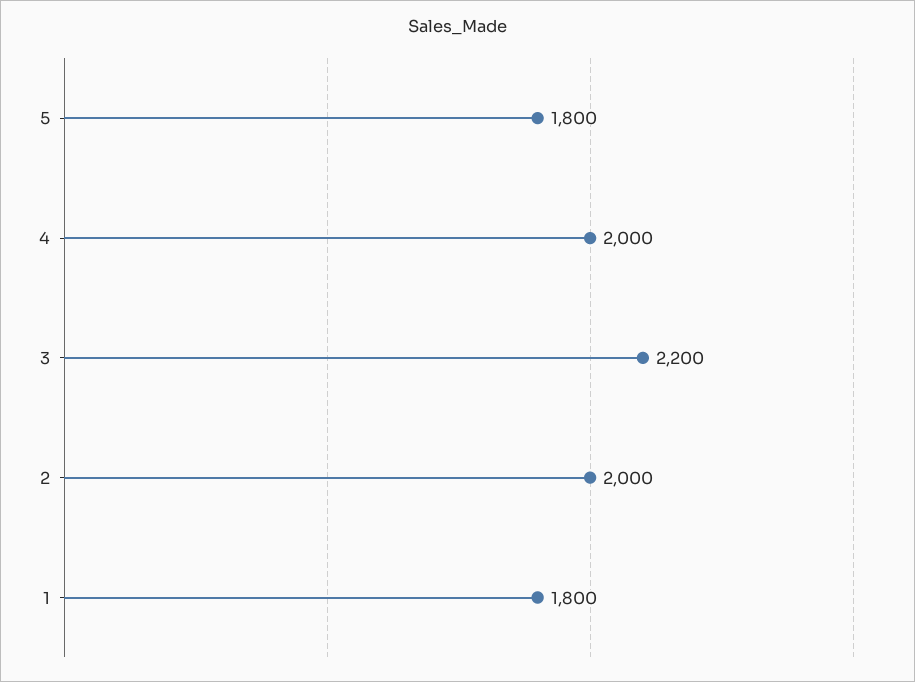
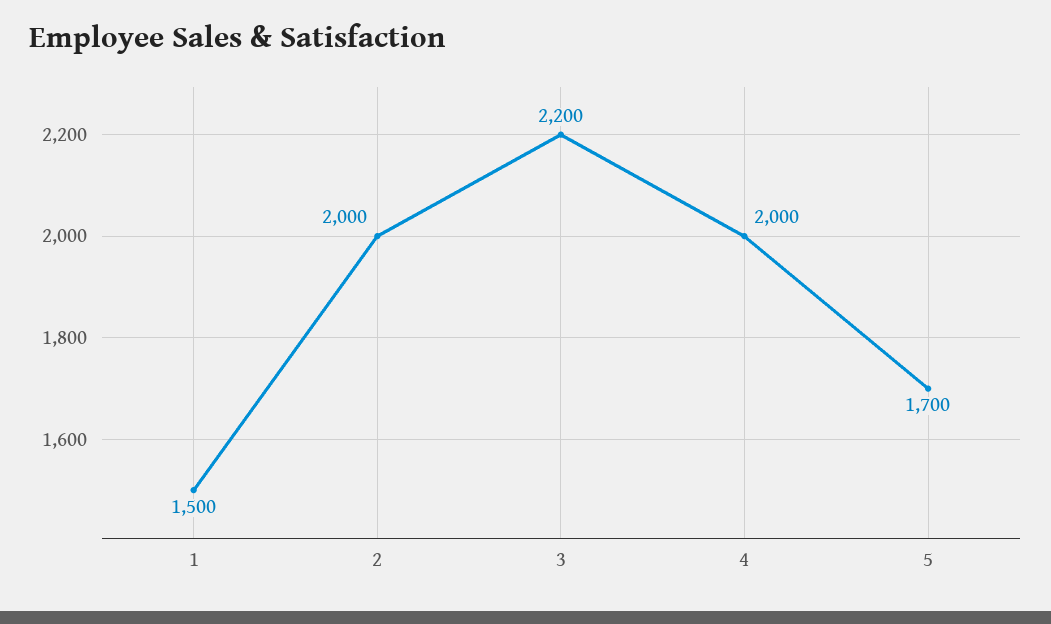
  {
-   "5": 1800,
+   "5": 1700,
    "4": 2000,
    "3": 2200,
    "2": 2000,
-   "1": 1800
+   "1": 1500
  }

